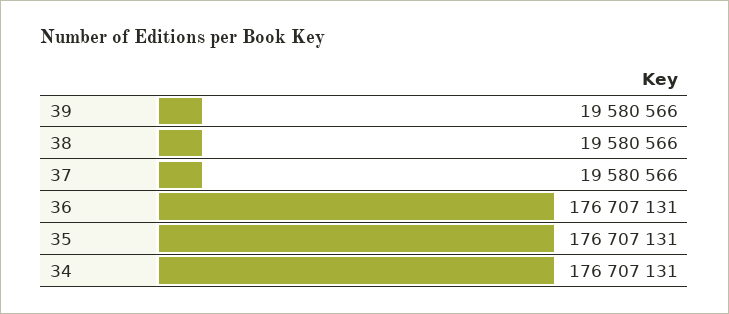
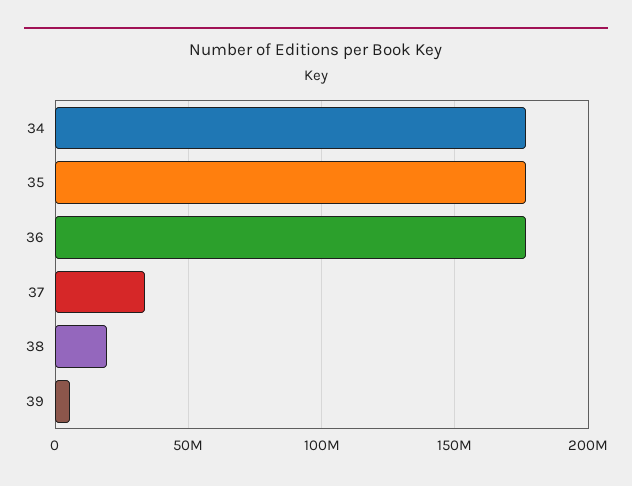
  {
-   "39": 19580566,
+   "39": 5000000,
    "38": 19580566,
-   "37": 19580566,
+   "37": 35000000,
    "36": 176707131,
    "35": 176707131,
    "34": 176707131
  }

